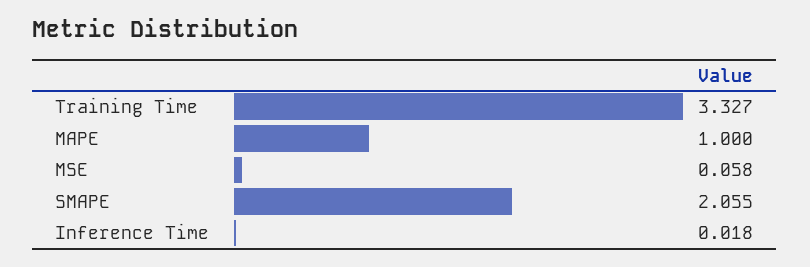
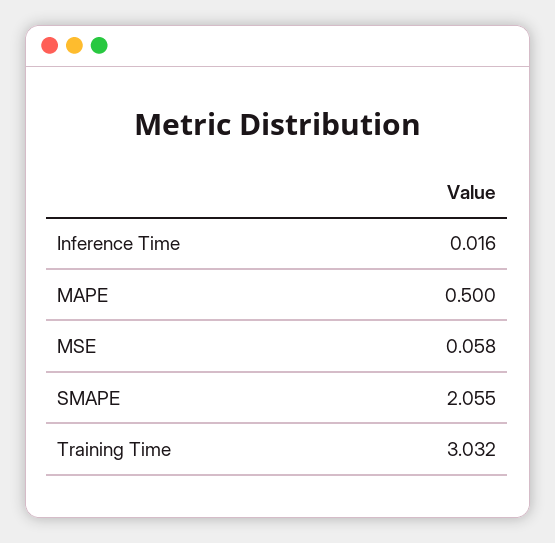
  {
-   "Training Time": 3.327,
+   "Training Time": 3.032,
-   "MAPE": 1,
+   "MAPE": 0.5,
    "MSE": 0.058,
    "SMAPE": 2.055,
-   "Inference Time": 0.018
+   "Inference Time": 0.016
  }

